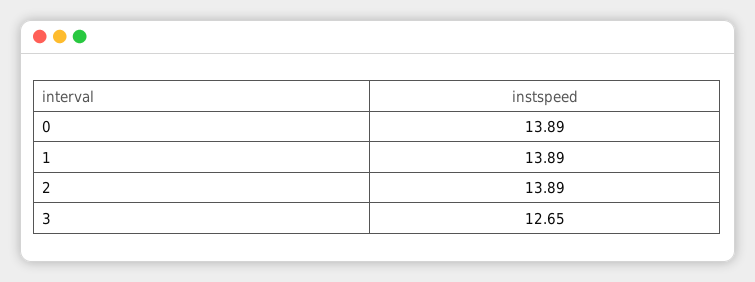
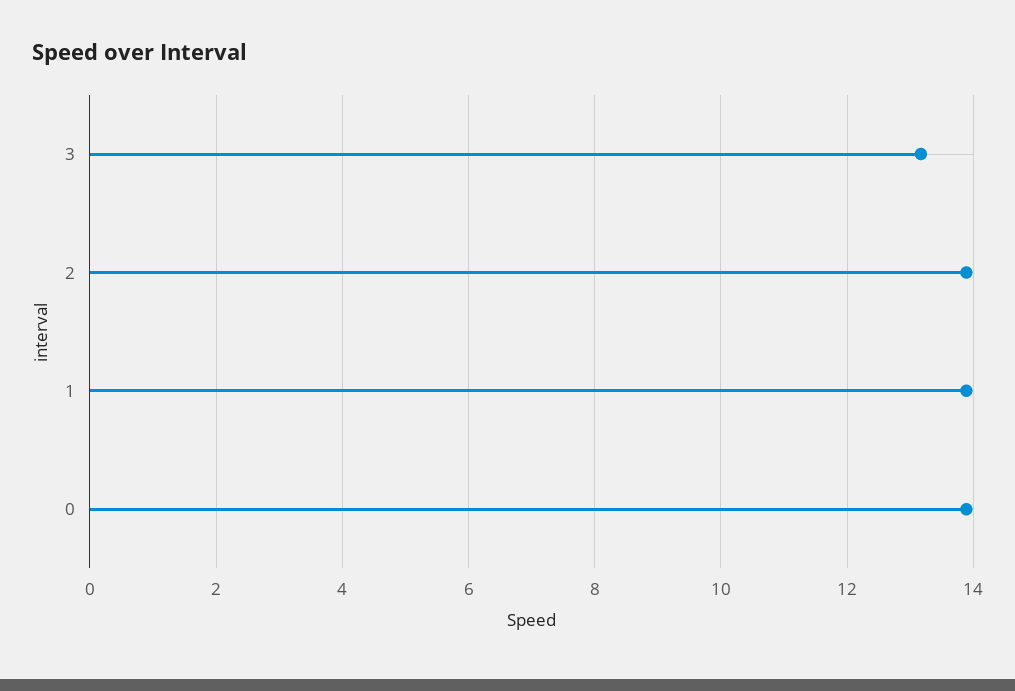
  {
    "0": 13.89,
    "1": 13.89,
    "2": 13.89,
-   "3": 12.65
+   "3": 13.2
  }

